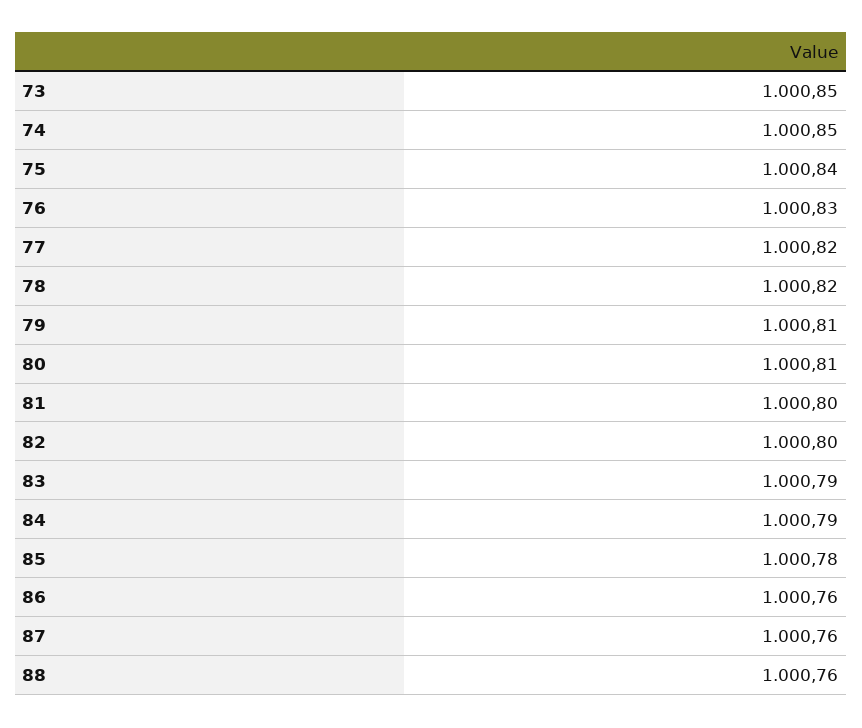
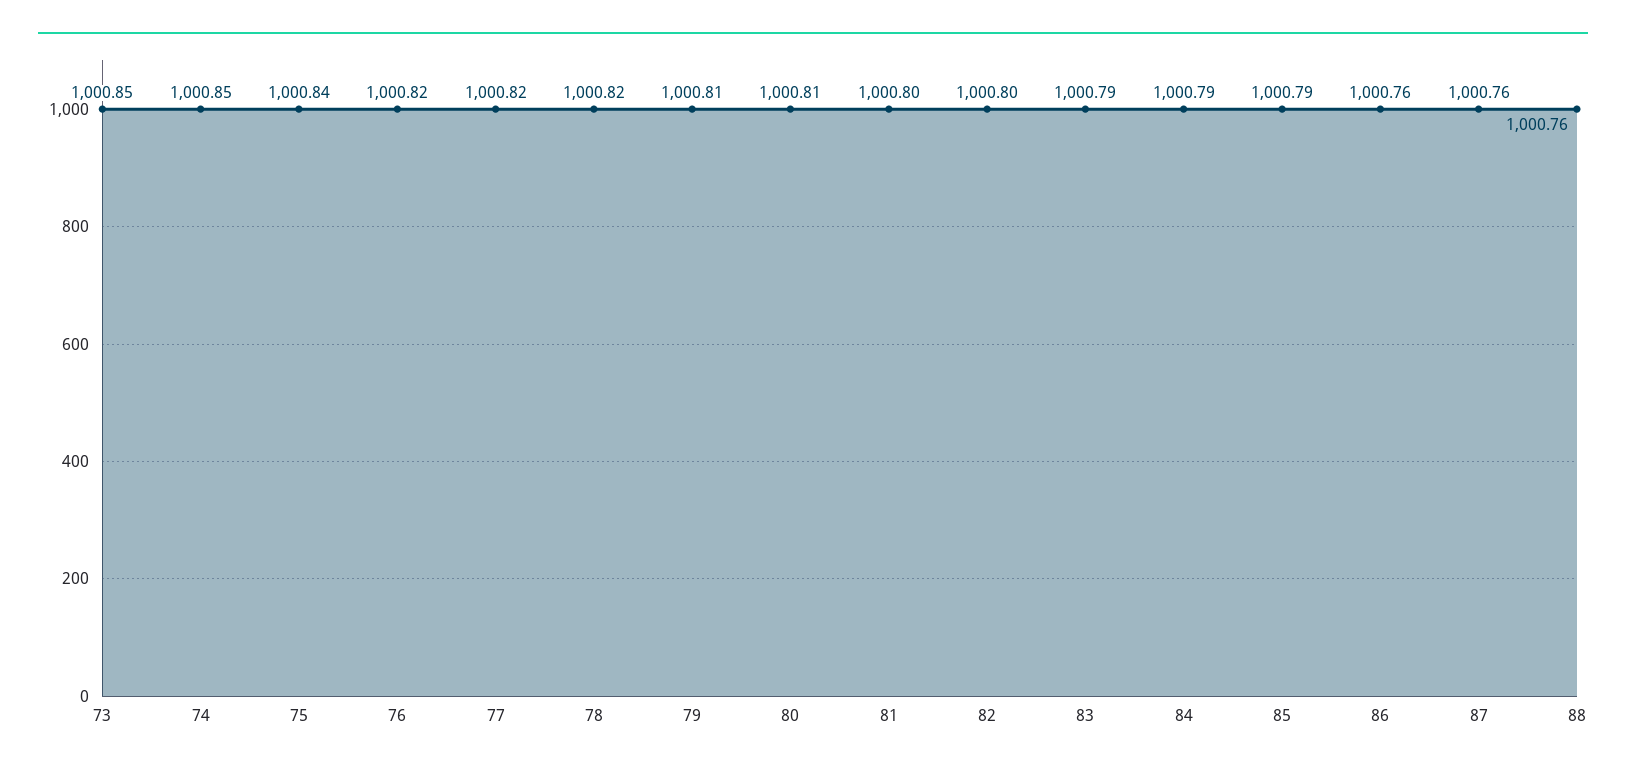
  {
    "73": 1000.85,
    "74": 1000.85,
    "75": 1000.84,
-   "76": 1000.83,
+   "76": 1000.82,
    "77": 1000.82,
    "78": 1000.82,
    "79": 1000.81,
    "80": 1000.81,
    "81": 1000.8,
    "82": 1000.8,
    "83": 1000.79,
    "84": 1000.79,
-   "85": 1000.78,
+   "85": 1000.79,
    "86": 1000.76,
    "87": 1000.76,
    "88": 1000.76
  }

